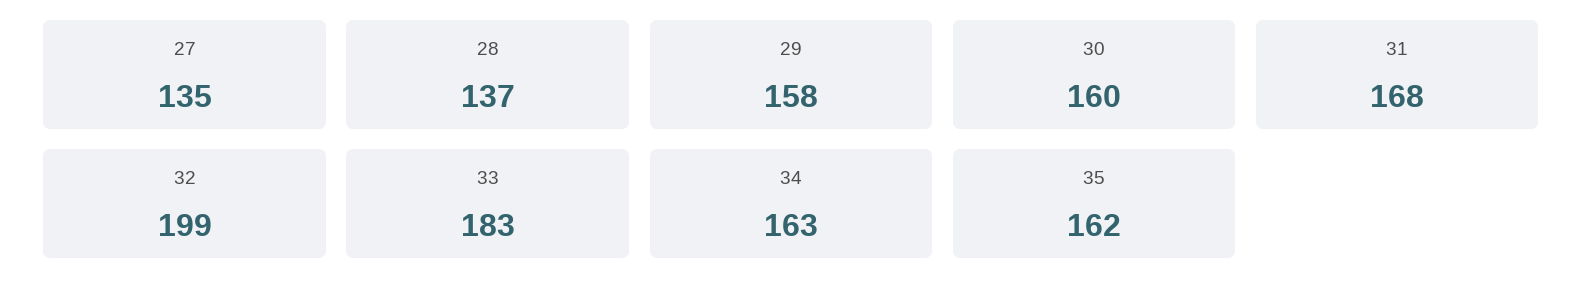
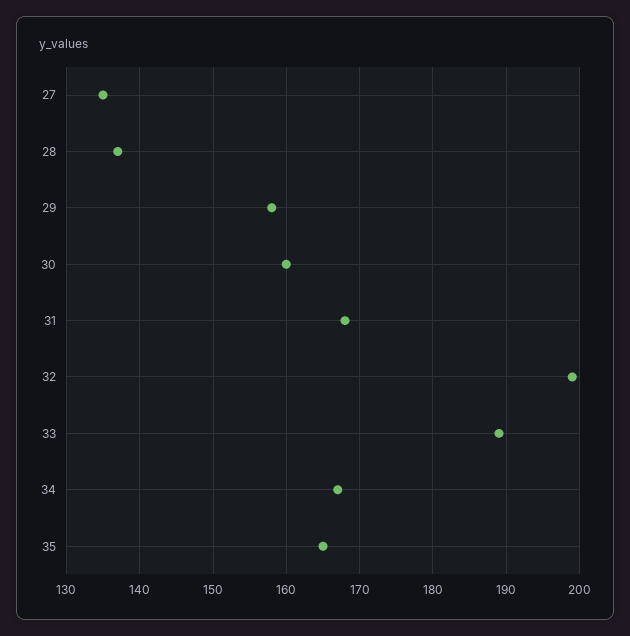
  {
    "27": 135,
    "28": 137,
    "29": 158,
    "30": 160,
    "31": 168,
    "32": 199,
-   "33": 183,
+   "33": 189,
-   "34": 163,
+   "34": 167,
-   "35": 162
+   "35": 165
  }

